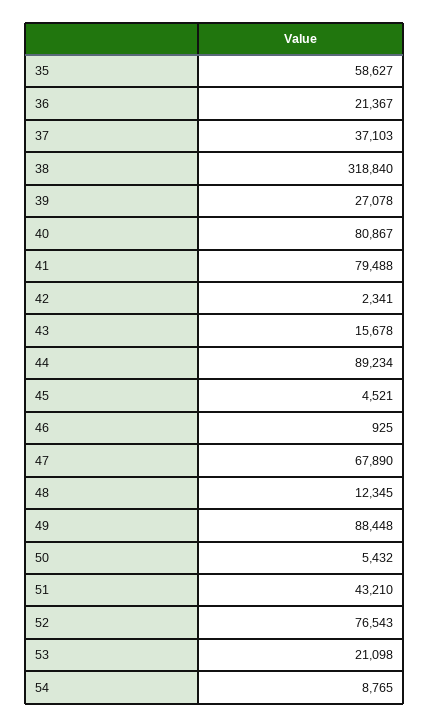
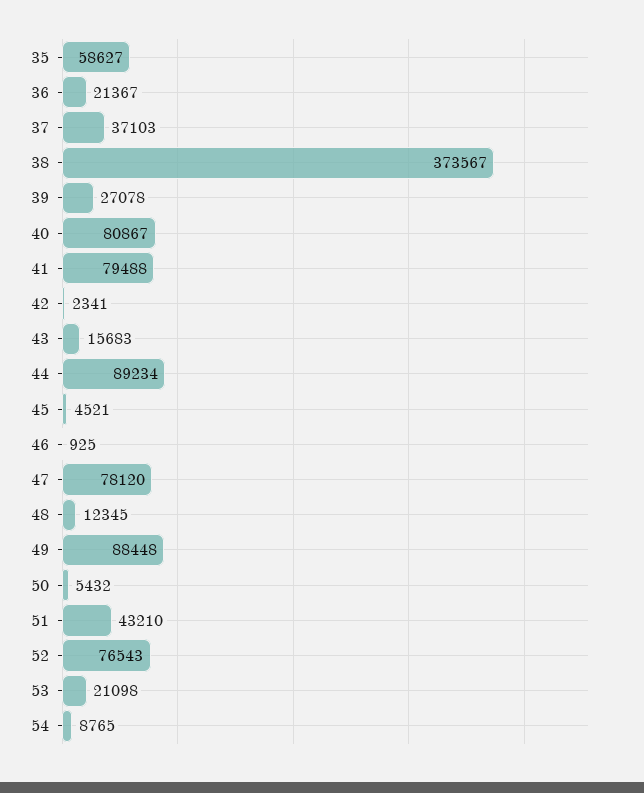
  {
    "35": 58627,
    "36": 21367,
    "37": 37103,
-   "38": 318840,
+   "38": 373567,
    "39": 27078,
    "40": 80867,
    "41": 79488,
    "42": 2341,
-   "43": 15678,
+   "43": 15683,
    "44": 89234,
    "45": 4521,
    "46": 925,
-   "47": 67890,
+   "47": 78120,
    "48": 12345,
    "49": 88448,
    "50": 5432,
    "51": 43210,
    "52": 76543,
    "53": 21098,
    "54": 8765
  }

